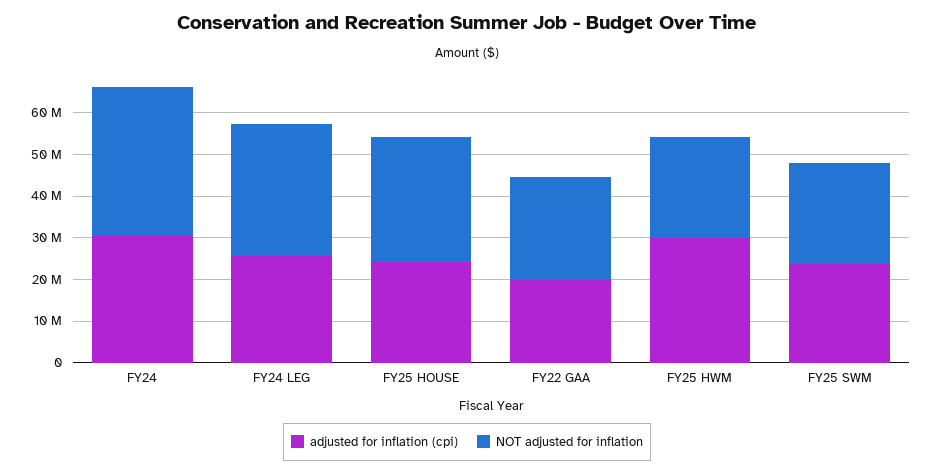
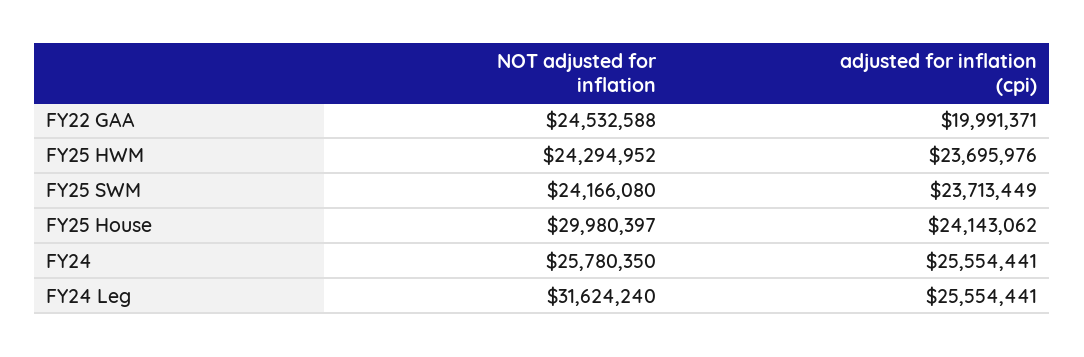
  {
    "adjusted for inflation (cpi)": {
-     "FY24": 30000000,
+     "FY24": 25554441,
      "FY24 LEG": 25554441,
      "FY25 HOUSE": 24143062,
      "FY22 GAA": 19991371,
-     "FY25 HWM": 30000000,
+     "FY25 HWM": 23695976,
      "FY25 SWM": 23713449
    },
    "NOT adjusted for inflation": {
-     "FY24": 36000000,
+     "FY24": 25780350,
      "FY24 LEG": 31624240,
      "FY25 HOUSE": 29980397,
      "FY22 GAA": 24532588,
      "FY25 HWM": 24294952,
      "FY25 SWM": 24166080
    }
  }

